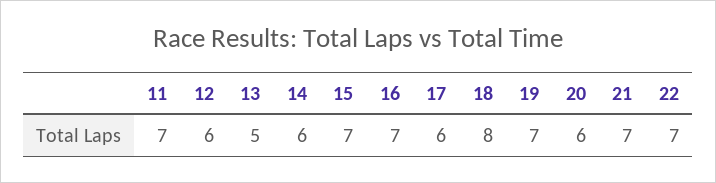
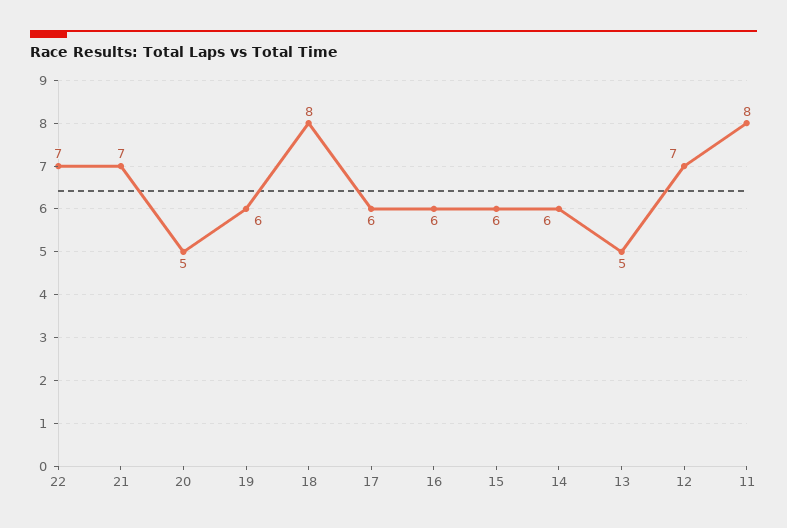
  {
-   "11": 7,
+   "11": 8,
-   "12": 6,
+   "12": 7,
    "13": 5,
    "14": 6,
-   "15": 7,
+   "15": 6,
-   "16": 7,
+   "16": 6,
    "17": 6,
    "18": 8,
-   "19": 7,
+   "19": 6,
-   "20": 6,
+   "20": 5,
    "21": 7,
    "22": 7
  }

